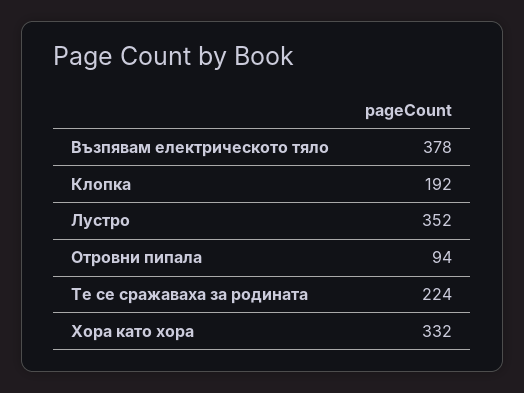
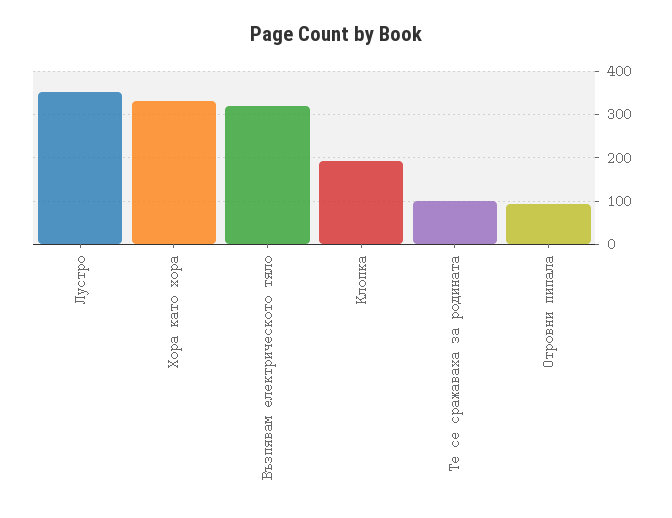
  {
-   "Възпявам електрическото тяло": 378,
+   "Възпявам електрическото тяло": 320,
    "Клопка": 192,
    "Лустро": 352,
    "Отровни пипала": 94,
-   "Те се сражаваха за родината": 224,
+   "Те се сражаваха за родината": 100,
    "Хора като хора": 332
  }

